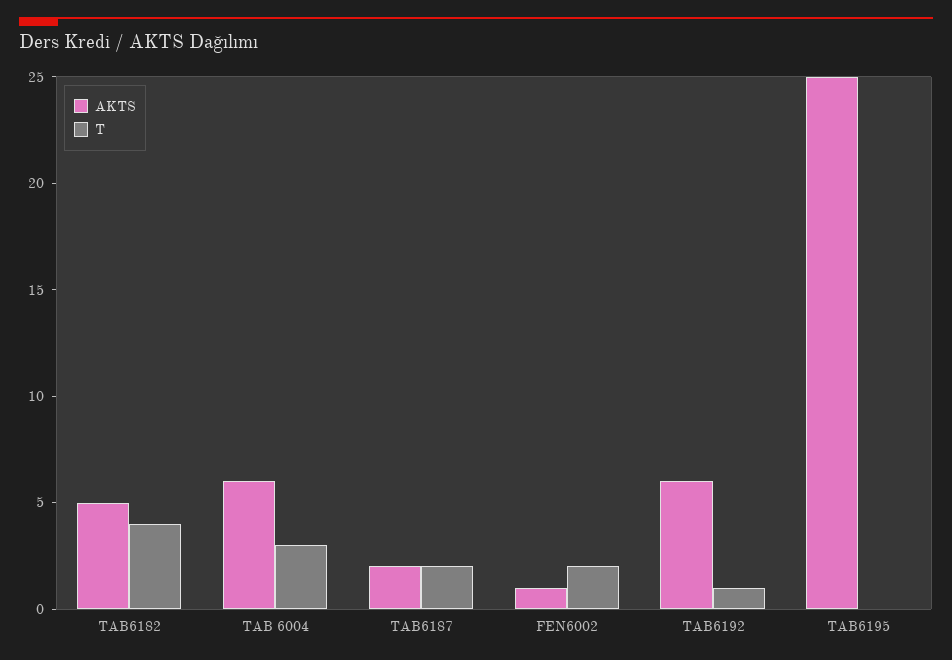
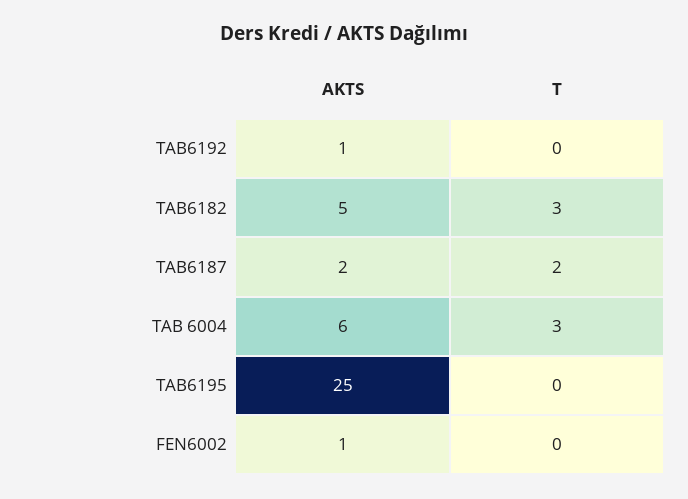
  {
    "AKTS": {
      "TAB6182": 5,
      "TAB 6004": 6,
      "TAB6187": 2,
      "FEN6002": 1,
-     "TAB6192": 6,
+     "TAB6192": 1,
      "TAB6195": 25
    },
    "T": {
-     "TAB6182": 4,
+     "TAB6182": 3,
      "TAB 6004": 3,
      "TAB6187": 2,
-     "FEN6002": 2,
+     "FEN6002": 0,
-     "TAB6192": 1,
+     "TAB6192": 0,
      "TAB6195": 0
    }
  }

